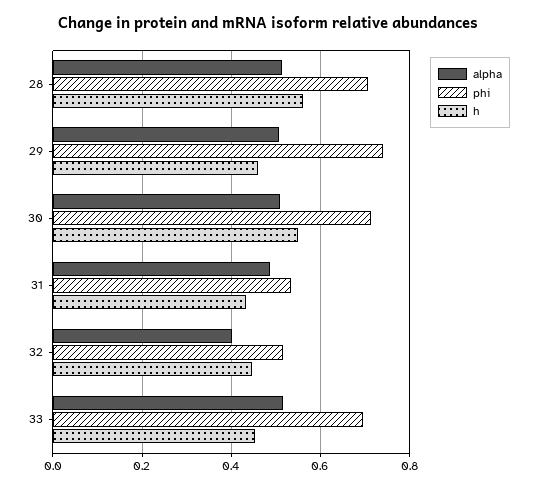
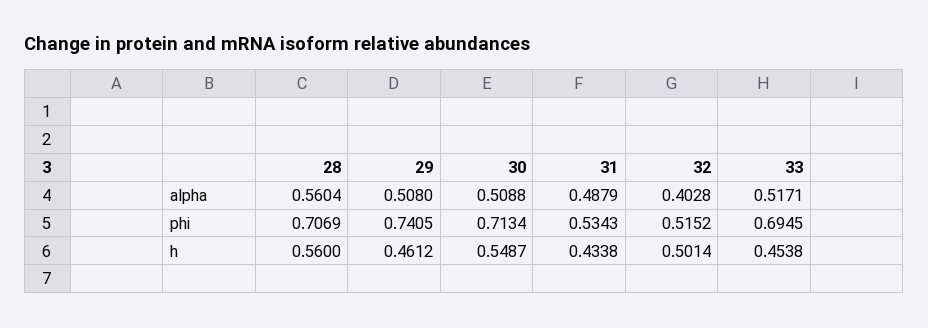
  {
    "alpha": {
-     "28": 0.52,
+     "28": 0.5604,
      "29": 0.508,
      "30": 0.5088,
      "31": 0.4879,
      "32": 0.4028,
      "33": 0.5171
    },
    "phi": {
      "28": 0.7069,
      "29": 0.7405,
      "30": 0.7134,
      "31": 0.5343,
      "32": 0.5152,
      "33": 0.6945
    },
    "h": {
      "28": 0.56,
      "29": 0.4612,
      "30": 0.5487,
      "31": 0.4338,
-     "32": 0.44,
+     "32": 0.5014,
      "33": 0.4538
    }
  }

